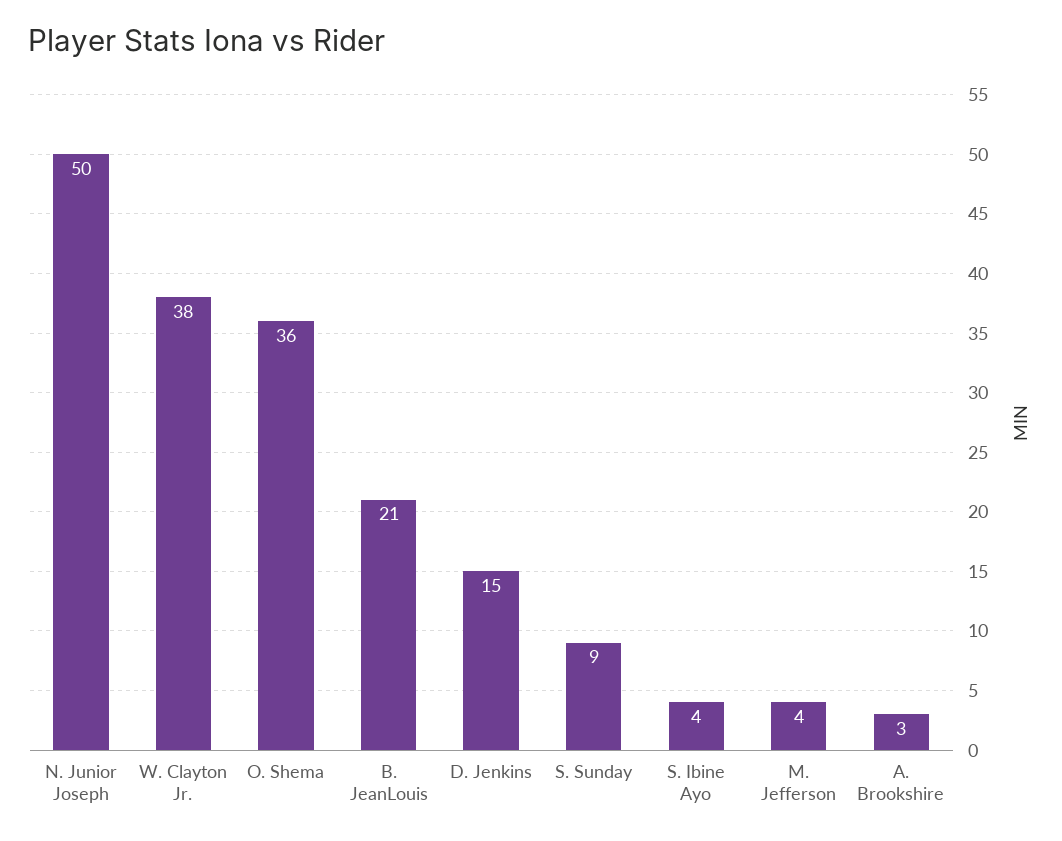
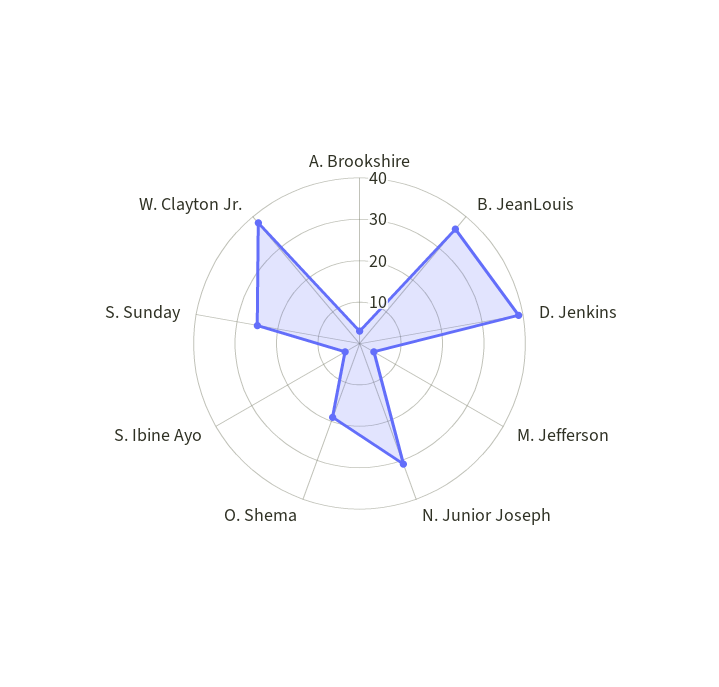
  {
-   "N. Junior Joseph": 50,
+   "N. Junior Joseph": 30,
    "W. Clayton Jr.": 38,
-   "O. Shema": 36,
+   "O. Shema": 20,
-   "B. JeanLouis": 21,
+   "B. JeanLouis": 35,
-   "D. Jenkins": 15,
+   "D. Jenkins": 40,
-   "S. Sunday": 9,
+   "S. Sunday": 25,
    "S. Ibine Ayo": 4,
    "M. Jefferson": 4,
    "A. Brookshire": 3
  }

